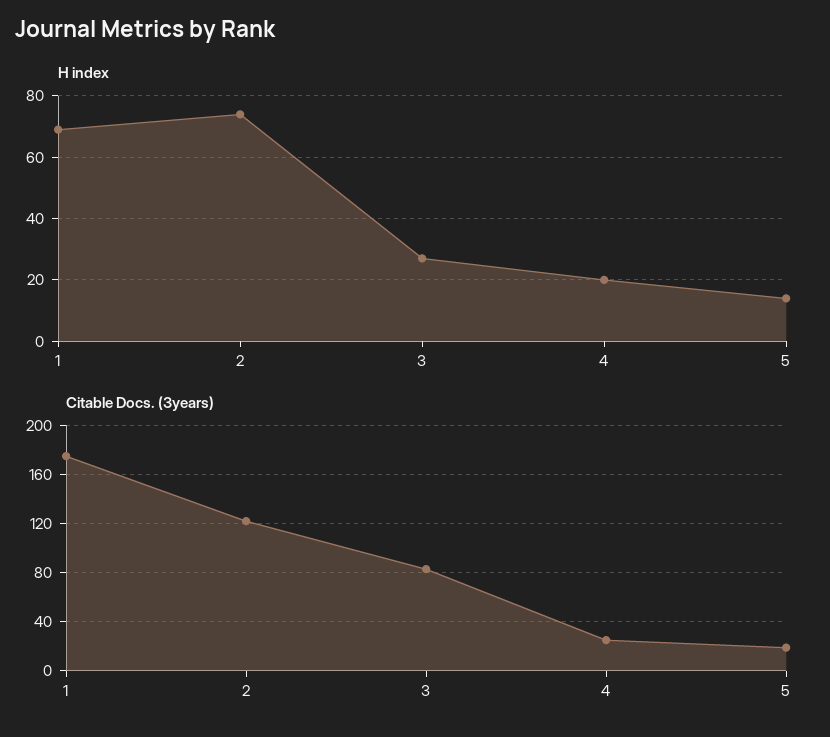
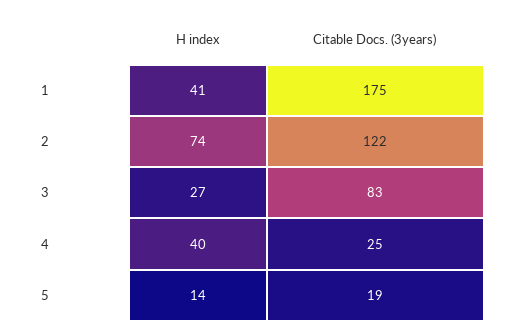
  {
    "H index": {
-     "1": 70,
+     "1": 41,
      "2": 74,
      "3": 27,
-     "4": 20,
+     "4": 40,
      "5": 14
    },
    "Citable Docs. (3years)": {
      "1": 175,
      "2": 122,
      "3": 83,
      "4": 25,
      "5": 19
    }
  }

